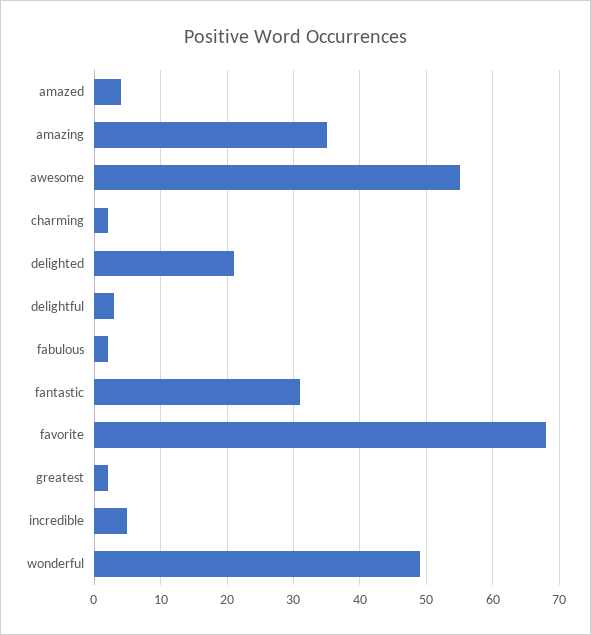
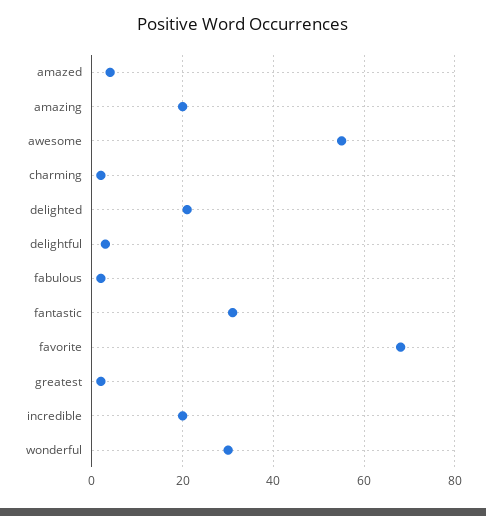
  {
    "amazed": 4,
-   "amazing": 35,
+   "amazing": 20,
    "awesome": 55,
    "charming": 2,
    "delighted": 21,
    "delightful": 3,
    "fabulous": 2,
    "fantastic": 31,
    "favorite": 68,
    "greatest": 2,
-   "incredible": 5,
+   "incredible": 20,
-   "wonderful": 49
+   "wonderful": 30
  }

